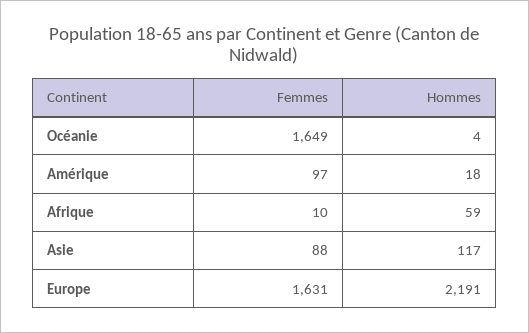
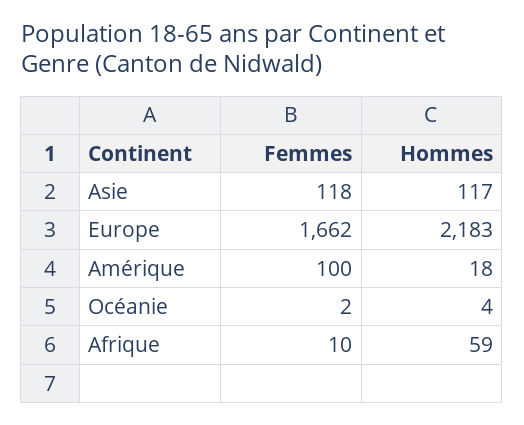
  {
    "Femmes": {
-     "Océanie": 1649,
+     "Océanie": 2,
-     "Amérique": 97,
+     "Amérique": 100,
      "Afrique": 10,
-     "Asie": 88,
+     "Asie": 118,
-     "Europe": 1631
+     "Europe": 1662
    },
    "Hommes": {
      "Océanie": 4,
      "Amérique": 18,
      "Afrique": 59,
      "Asie": 117,
-     "Europe": 2191
+     "Europe": 2183
    }
  }

